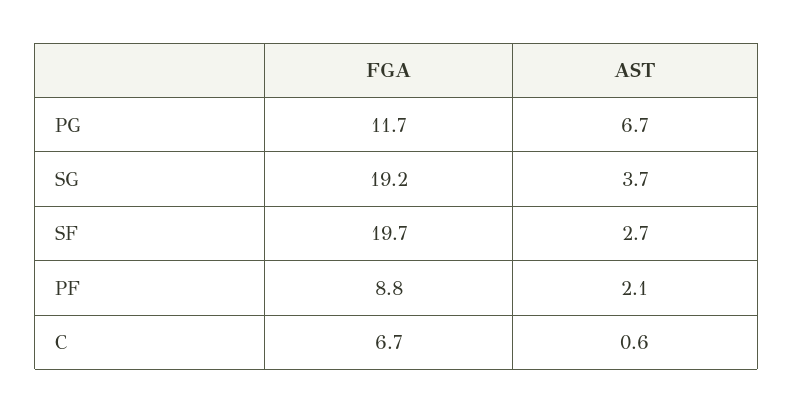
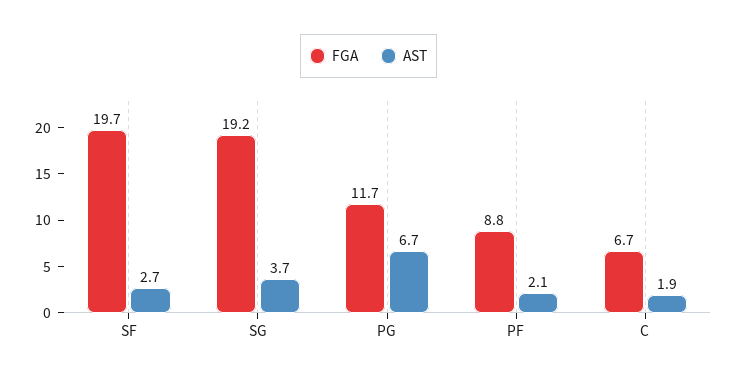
  {
    "FGA": {
      "PG": 11.7,
      "SG": 19.2,
      "SF": 19.7,
      "PF": 8.8,
      "C": 6.7
    },
    "AST": {
      "PG": 6.7,
      "SG": 3.7,
      "SF": 2.7,
      "PF": 2.1,
-     "C": 0.6
+     "C": 1.9
    }
  }

